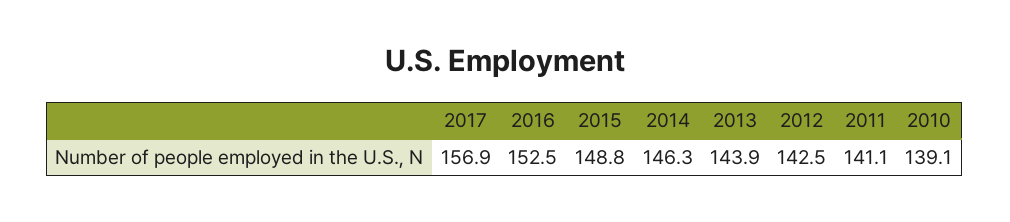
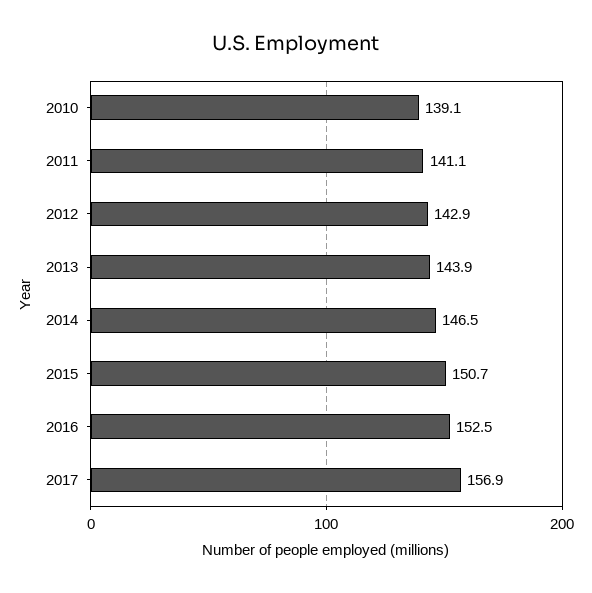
  {
    "2017": 156.9,
    "2016": 152.5,
-   "2015": 148.8,
+   "2015": 150.7,
-   "2014": 146.3,
+   "2014": 146.5,
    "2013": 143.9,
-   "2012": 142.5,
+   "2012": 142.9,
    "2011": 141.1,
    "2010": 139.1
  }

